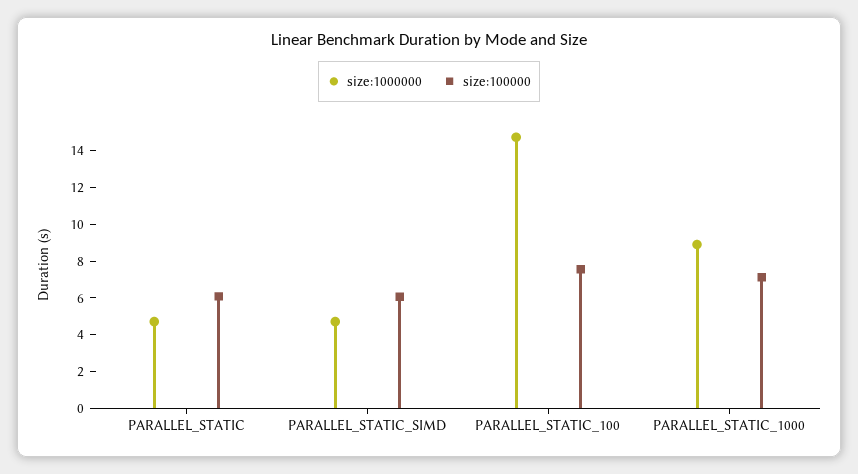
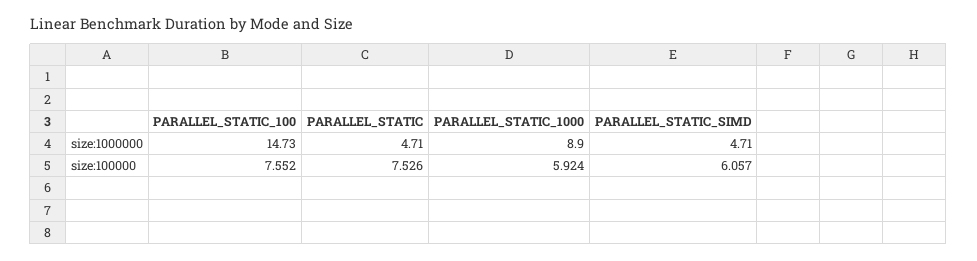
  {
    "size:1000000": {
      "PARALLEL_STATIC": 4.71,
      "PARALLEL_STATIC_SIMD": 4.71,
      "PARALLEL_STATIC_100": 14.73,
      "PARALLEL_STATIC_1000": 8.9
    },
    "size:100000": {
-     "PARALLEL_STATIC": 6,
+     "PARALLEL_STATIC": 7.526,
      "PARALLEL_STATIC_SIMD": 6.057,
      "PARALLEL_STATIC_100": 7.552,
-     "PARALLEL_STATIC_1000": 7
+     "PARALLEL_STATIC_1000": 5.924
    }
  }

